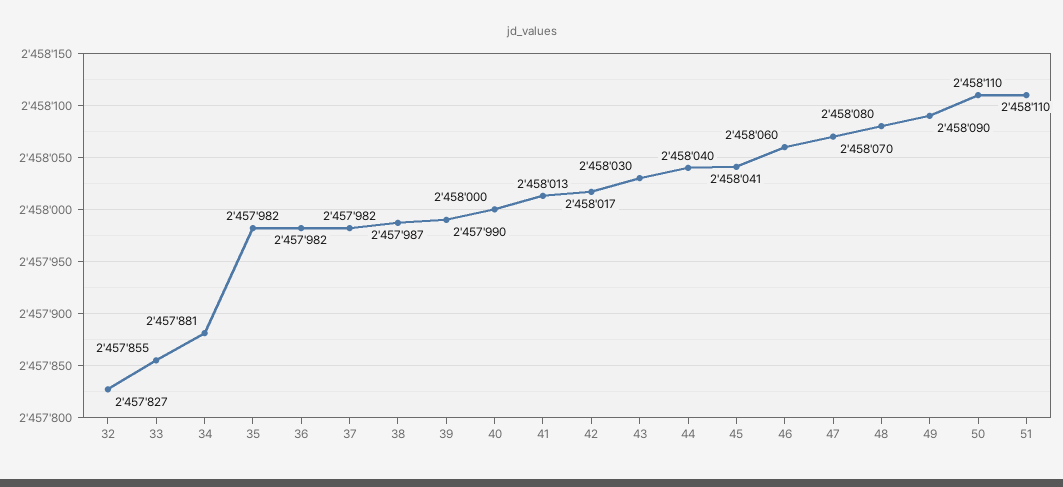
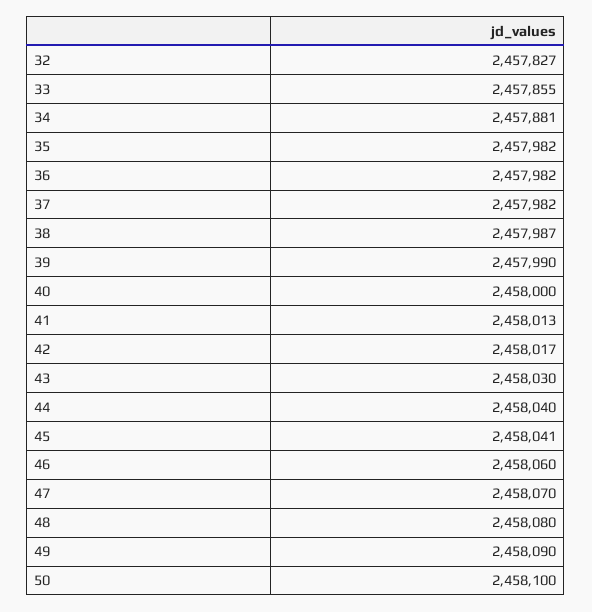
  {
    "32": 2457827,
    "33": 2457855,
    "34": 2457881,
    "35": 2457982,
    "36": 2457982,
    "37": 2457982,
    "38": 2457987,
    "39": 2457990,
    "40": 2458000,
    "41": 2458013,
    "42": 2458017,
    "43": 2458030,
    "44": 2458040,
    "45": 2458041,
    "46": 2458060,
    "47": 2458070,
    "48": 2458080,
    "49": 2458090,
-   "50": 2458110,
+   "50": 2458100
-   "51": 2458110
  }

